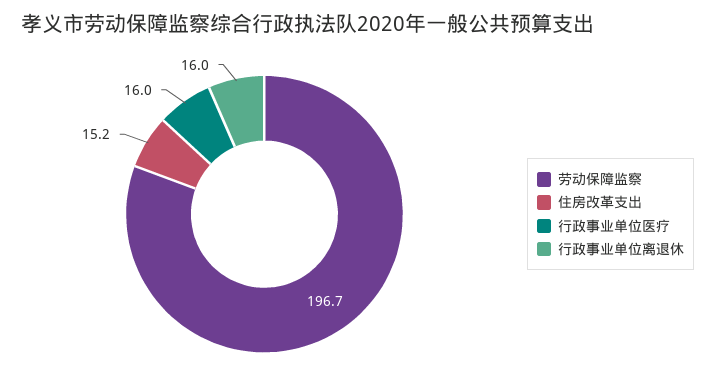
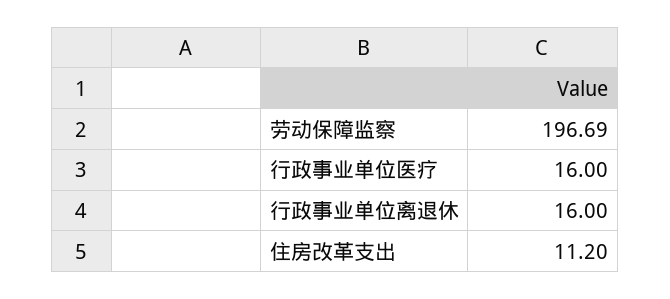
  {
    "劳动保障监察": 196.69,
-   "住房改革支出": 15.2,
+   "住房改革支出": 11.2,
    "行政事业单位医疗": 16,
    "行政事业单位离退休": 16
  }

